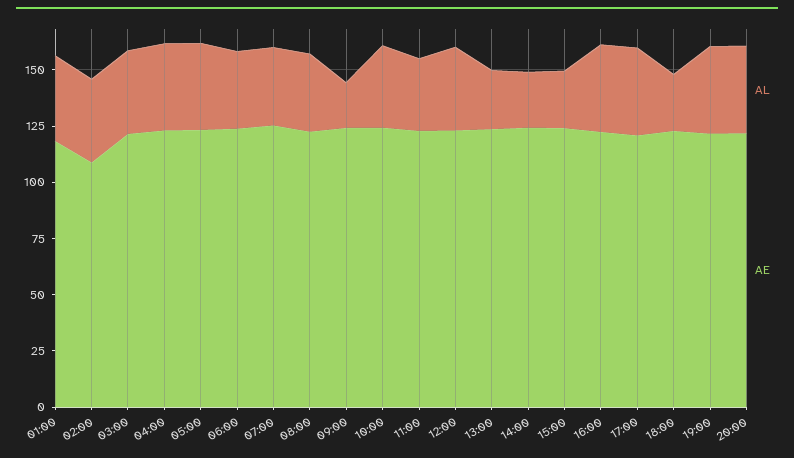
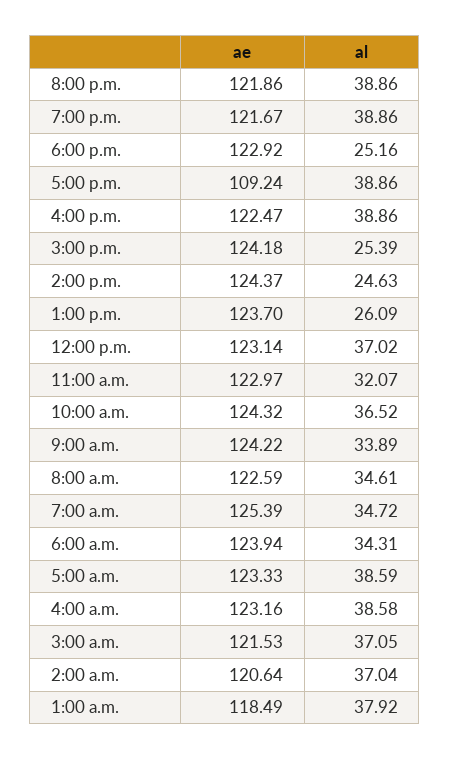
  {
    "AL": {
      "01:00": 37.92,
      "02:00": 37.04,
      "03:00": 37.05,
      "04:00": 38.58,
      "05:00": 38.59,
      "06:00": 34.31,
      "07:00": 34.72,
      "08:00": 34.61,
-     "09:00": 20,
+     "09:00": 33.89,
      "10:00": 36.52,
      "11:00": 32.07,
      "12:00": 37.02,
      "13:00": 26.09,
      "14:00": 24.63,
      "15:00": 25.39,
      "16:00": 38.86,
      "17:00": 38.86,
      "18:00": 25.16,
      "19:00": 38.86,
      "20:00": 38.86
    },
    "AE": {
      "01:00": 118.49,
-     "02:00": 110,
+     "02:00": 120.64,
      "03:00": 121.53,
      "04:00": 123.16,
      "05:00": 123.33,
      "06:00": 123.94,
      "07:00": 125.39,
      "08:00": 122.59,
      "09:00": 124.22,
      "10:00": 124.32,
      "11:00": 122.97,
      "12:00": 123.14,
      "13:00": 123.7,
      "14:00": 124.37,
      "15:00": 124.18,
      "16:00": 122.47,
-     "17:00": 120,
+     "17:00": 109.24,
      "18:00": 122.92,
      "19:00": 121.67,
      "20:00": 121.86
    }
  }

